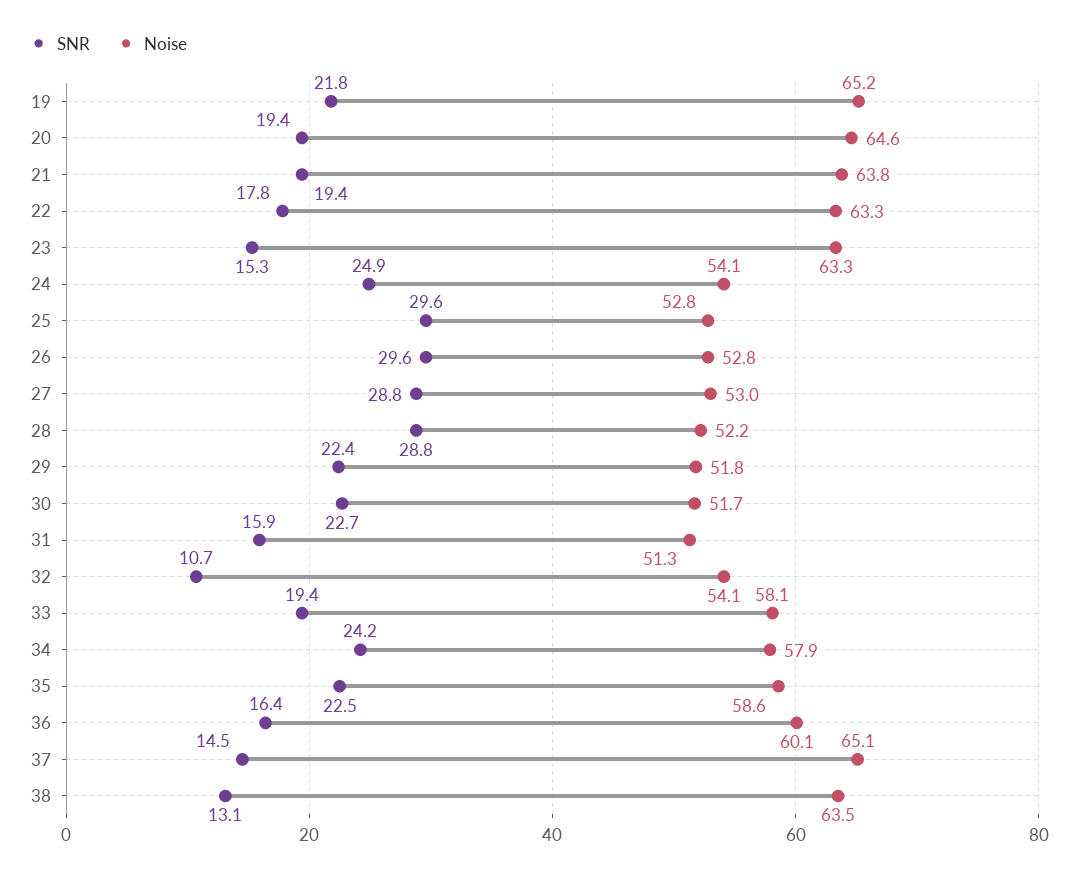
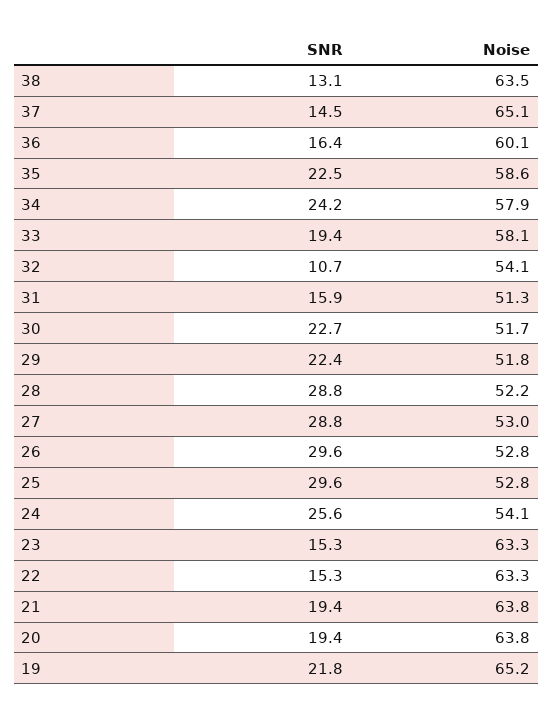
  {
    "SNR": {
      "19": 21.8,
      "20": 19.4,
      "21": 19.4,
-     "22": 17.8,
+     "22": 15.3,
      "23": 15.3,
-     "24": 24.9,
+     "24": 25.6,
      "25": 29.6,
      "26": 29.6,
      "27": 28.8,
      "28": 28.8,
      "29": 22.4,
      "30": 22.7,
      "31": 15.9,
      "32": 10.7,
      "33": 19.4,
      "34": 24.2,
      "35": 22.5,
      "36": 16.4,
      "37": 14.5,
      "38": 13.1
    },
    "Noise": {
      "19": 65.2,
-     "20": 64.6,
+     "20": 63.8,
      "21": 63.8,
      "22": 63.3,
      "23": 63.3,
      "24": 54.1,
      "25": 52.8,
      "26": 52.8,
      "27": 53,
      "28": 52.2,
      "29": 51.8,
      "30": 51.7,
      "31": 51.3,
      "32": 54.1,
      "33": 58.1,
      "34": 57.9,
      "35": 58.6,
      "36": 60.1,
      "37": 65.1,
      "38": 63.5
    }
  }

